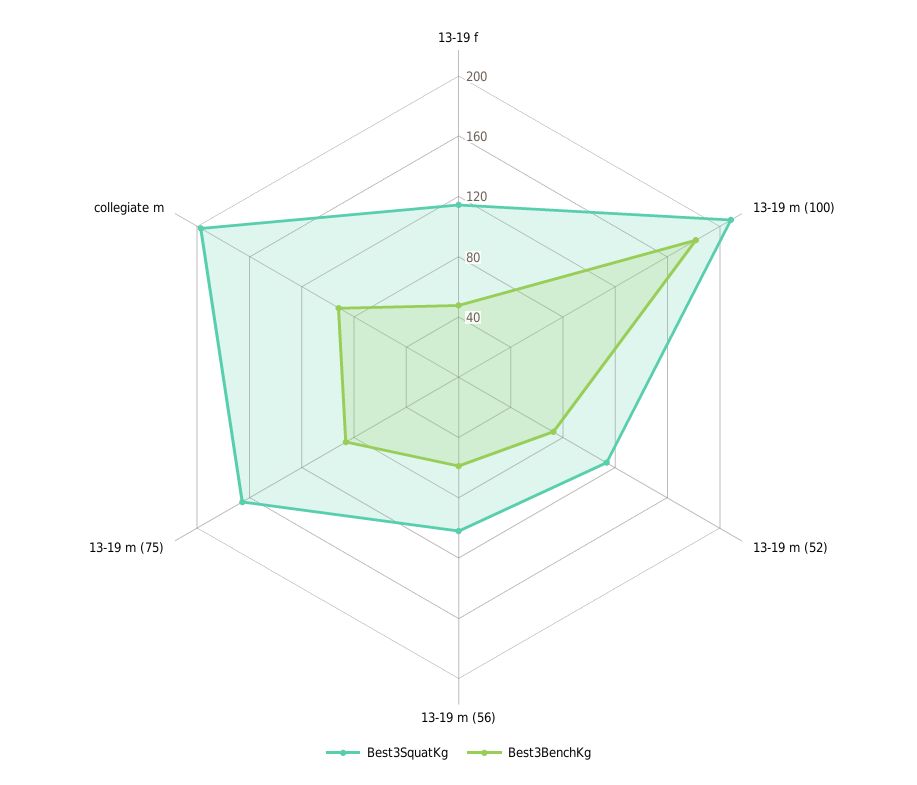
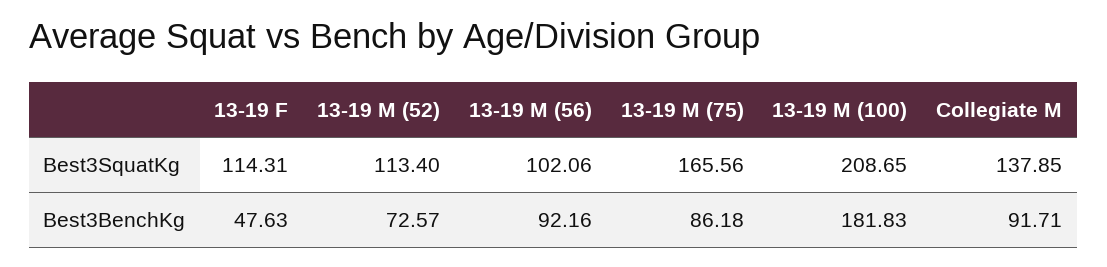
  {
    "Best3SquatKg": {
      "13-19 f": 114.31,
      "13-19 m (100)": 208.65,
      "13-19 m (52)": 113.4,
      "13-19 m (56)": 102.06,
      "13-19 m (75)": 165.56,
-     "collegiate m": 200
+     "collegiate m": 137.85
    },
    "Best3BenchKg": {
      "13-19 f": 47.63,
      "13-19 m (100)": 181.83,
      "13-19 m (52)": 72.57,
-     "13-19 m (56)": 60,
+     "13-19 m (56)": 92.16,
      "13-19 m (75)": 86.18,
      "collegiate m": 91.71
    }
  }

